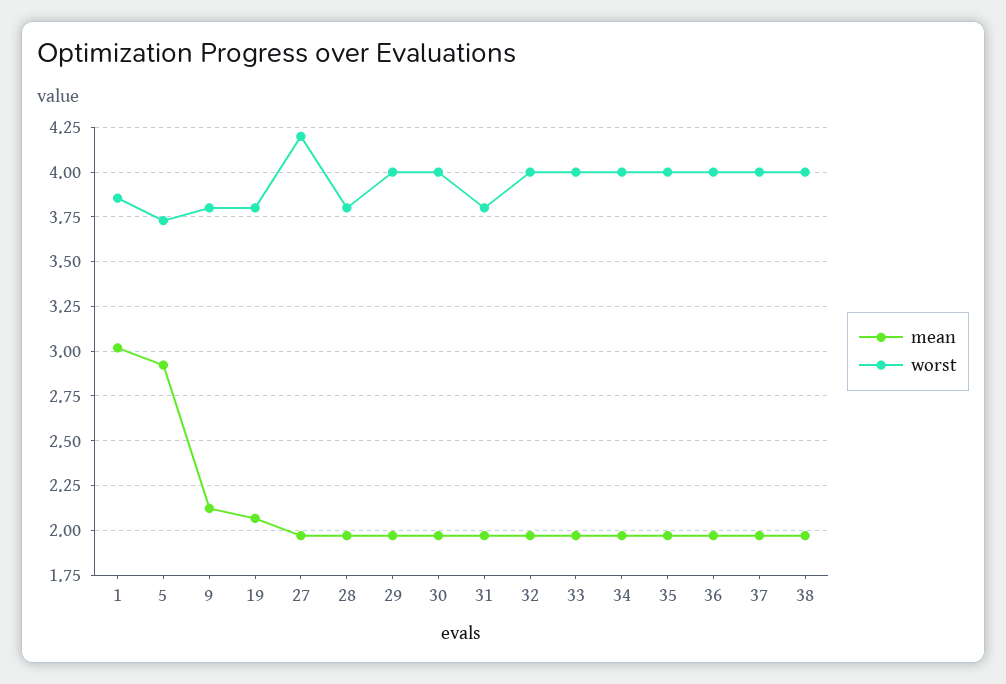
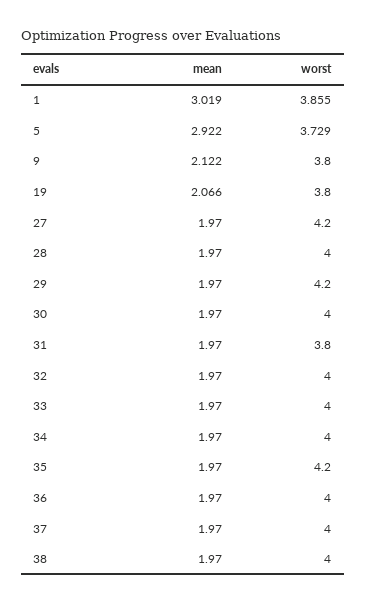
  {
    "mean": {
      "1": 3.019,
      "5": 2.922,
      "9": 2.122,
      "19": 2.066,
      "27": 1.97,
      "28": 1.97,
      "29": 1.97,
      "30": 1.97,
      "31": 1.97,
      "32": 1.97,
      "33": 1.97,
      "34": 1.97,
      "35": 1.97,
      "36": 1.97,
      "37": 1.97,
      "38": 1.97
    },
    "worst": {
      "1": 3.855,
      "5": 3.729,
      "9": 3.8,
      "19": 3.8,
      "27": 4.2,
-     "28": 3.8,
+     "28": 4,
-     "29": 4,
+     "29": 4.2,
      "30": 4,
      "31": 3.8,
      "32": 4,
      "33": 4,
      "34": 4,
-     "35": 4,
+     "35": 4.2,
      "36": 4,
      "37": 4,
      "38": 4
    }
  }

